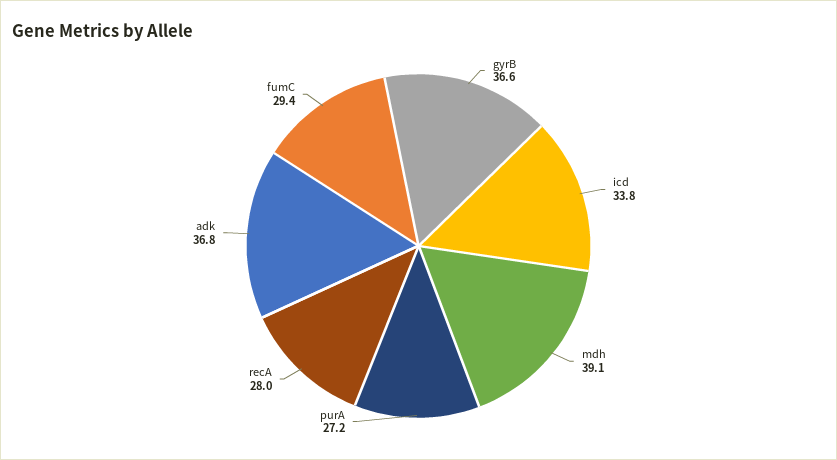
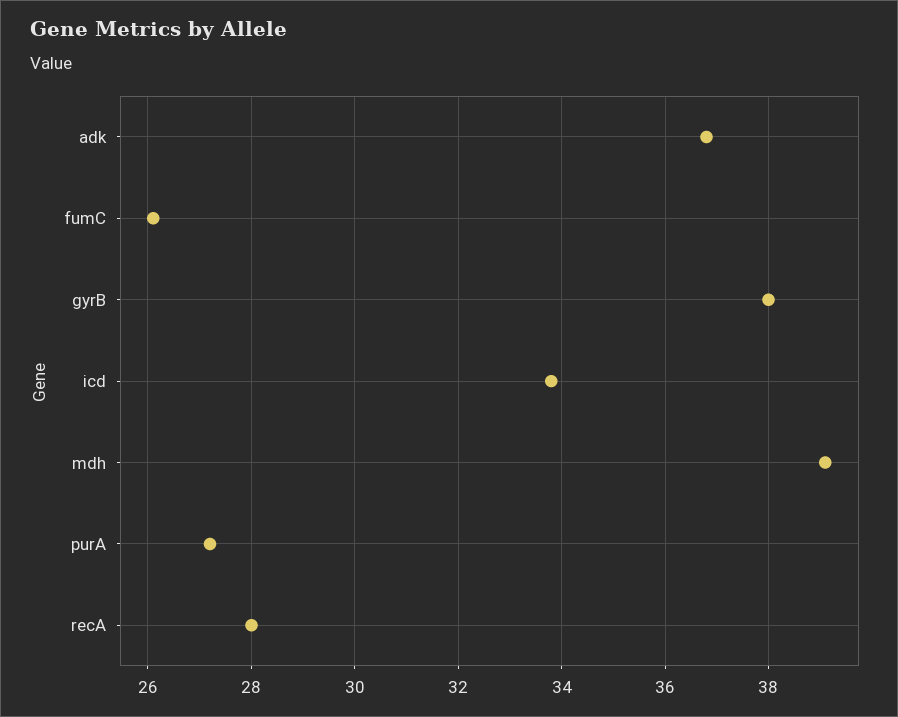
  {
-   "gyrB": 36.6,
+   "gyrB": 38,
    "icd": 33.8,
    "mdh": 39.1,
    "purA": 27.2,
    "recA": 28,
    "adk": 36.8,
-   "fumC": 29.4
+   "fumC": 26
  }

